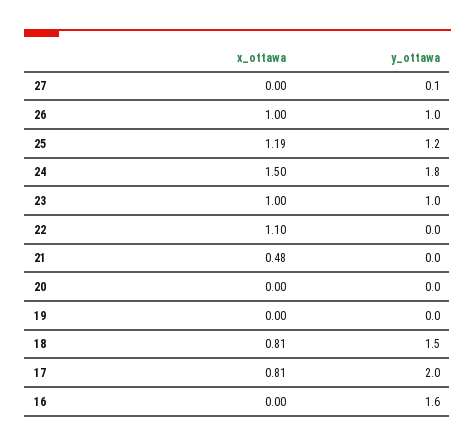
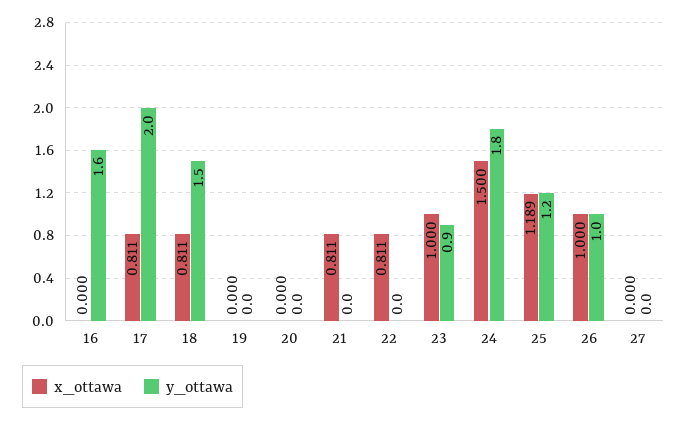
  {
    "x_ottawa": {
      "27": 0,
      "26": 1,
      "25": 1.189,
      "24": 1.5,
      "23": 1,
-     "22": 1.1,
+     "22": 0.811,
-     "21": 0.48,
+     "21": 0.811,
      "20": 0,
      "19": 0,
      "18": 0.811,
      "17": 0.811,
      "16": 0
    },
    "y_ottawa": {
-     "27": 0.1,
+     "27": 0,
      "26": 1,
      "25": 1.2,
      "24": 1.8,
-     "23": 1,
+     "23": 0.9,
      "22": 0,
      "21": 0,
      "20": 0,
      "19": 0,
      "18": 1.5,
      "17": 2,
      "16": 1.6
    }
  }

